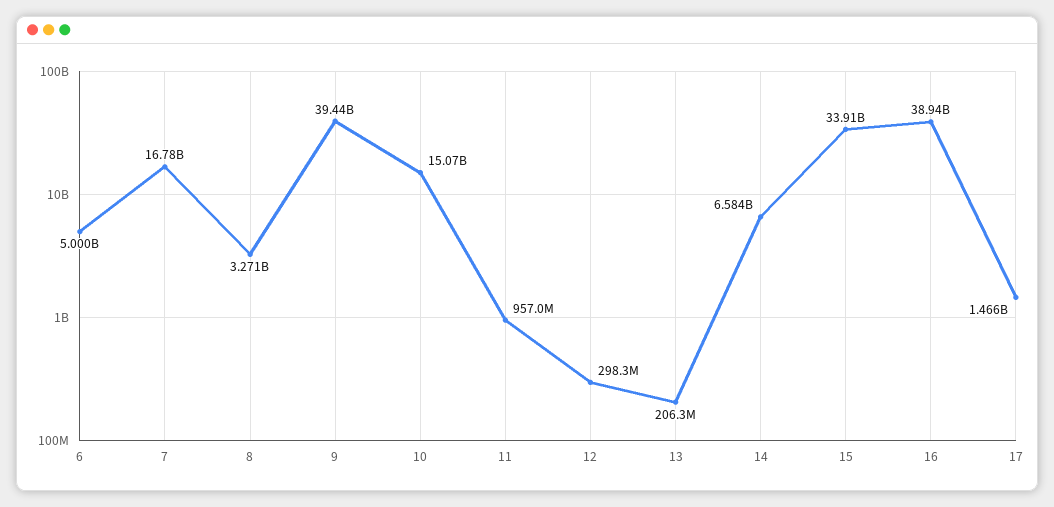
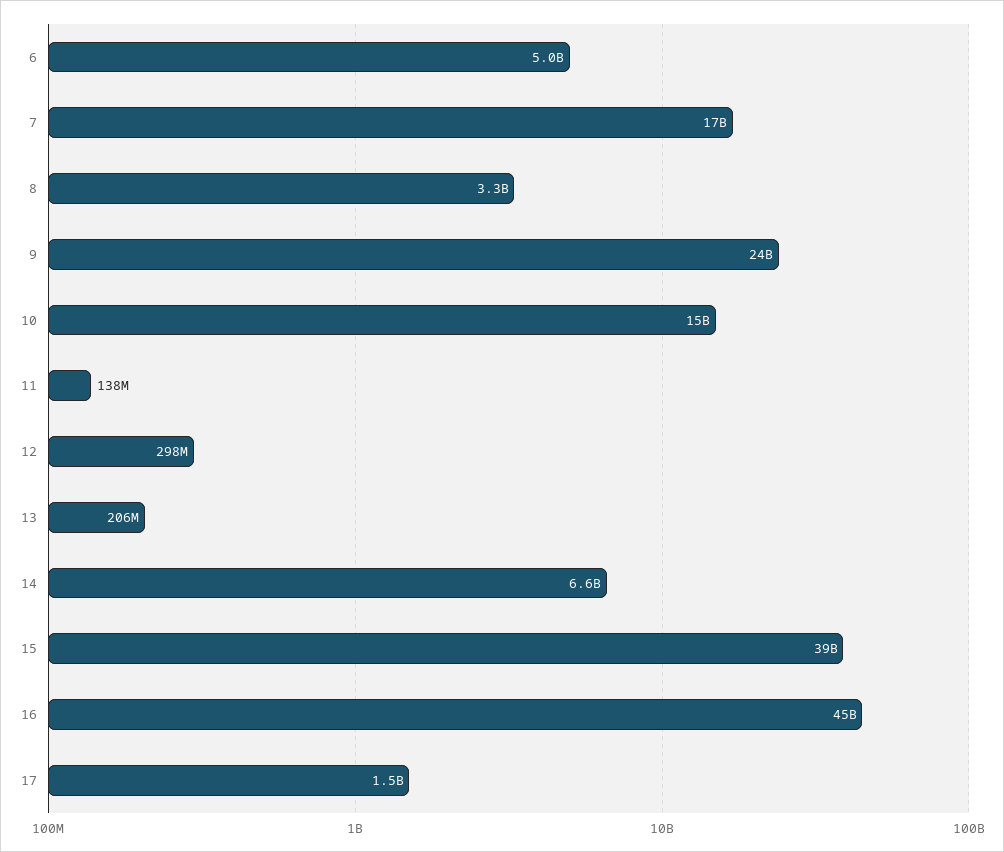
  {
    "6": 5000000000,
    "7": 16780000000,
    "8": 3271000000,
-   "9": 39440000000,
+   "9": 24000000000,
    "10": 15070000000,
-   "11": 957000000,
+   "11": 138000000,
    "12": 298300000,
    "13": 206300000,
    "14": 6584000000,
-   "15": 33910000000,
+   "15": 39000000000,
-   "16": 38940000000,
+   "16": 45000000000,
    "17": 1466000000
  }

